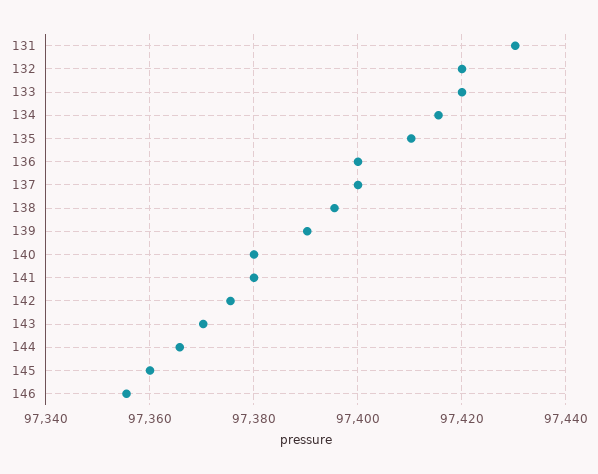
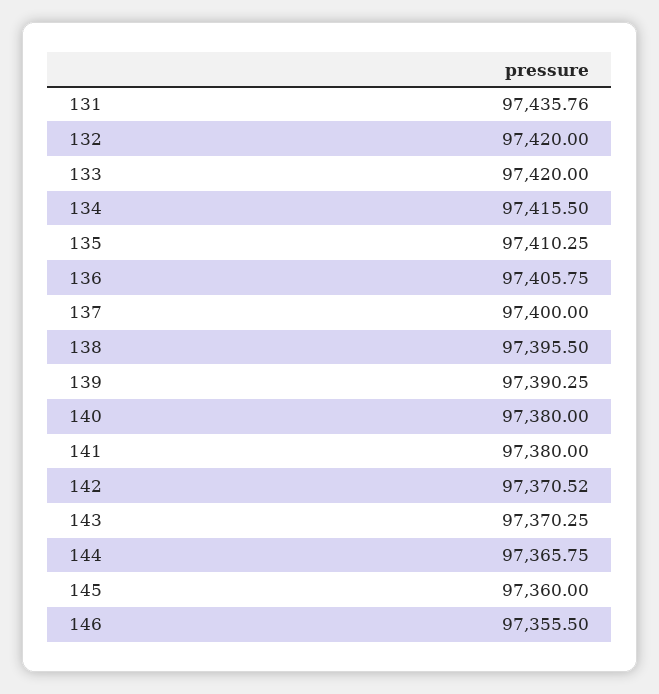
  {
-   "131": 97430,
+   "131": 97435.76,
    "132": 97420,
    "133": 97420,
    "134": 97415.5,
    "135": 97410.25,
-   "136": 97400,
+   "136": 97405.75,
    "137": 97400,
    "138": 97395.5,
    "139": 97390.25,
    "140": 97380,
    "141": 97380,
-   "142": 97376,
+   "142": 97370.52,
    "143": 97370.25,
    "144": 97365.75,
    "145": 97360,
    "146": 97355.5
  }

